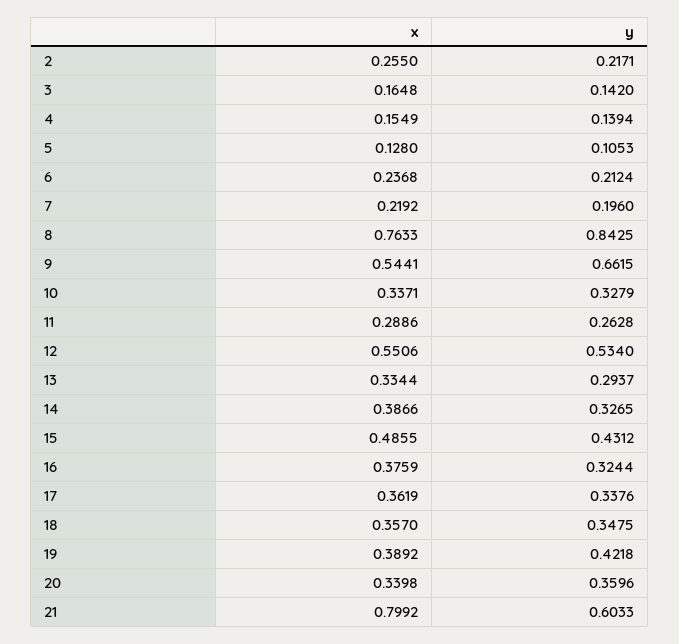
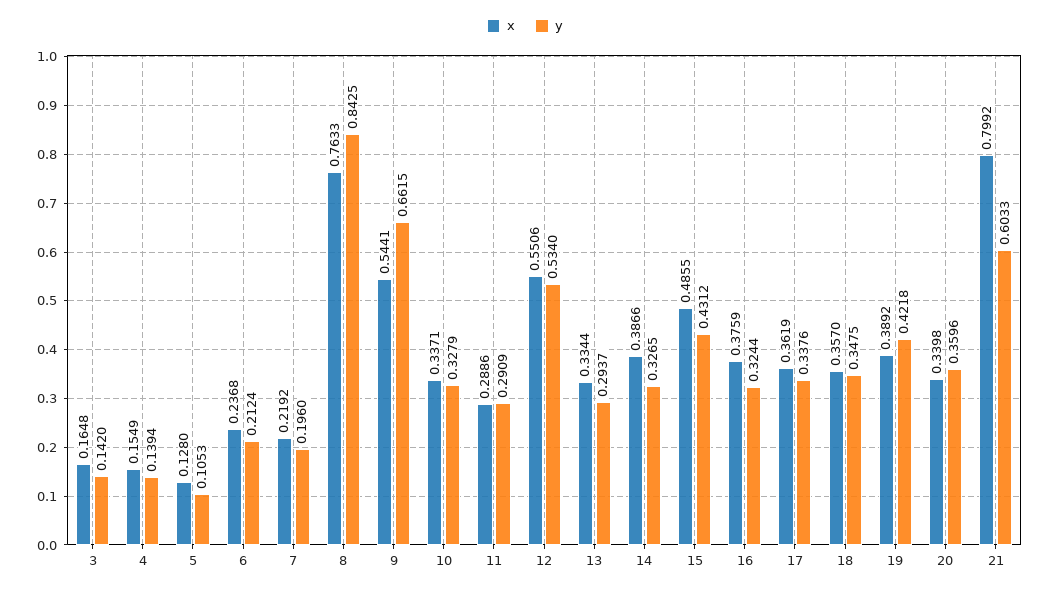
  {
    "x": {
-     "2": 0.255,
      "3": 0.1648,
      "4": 0.1549,
      "5": 0.128,
      "6": 0.2368,
      "7": 0.2192,
      "8": 0.7633,
      "9": 0.5441,
      "10": 0.3371,
      "11": 0.2886,
      "12": 0.5506,
      "13": 0.3344,
      "14": 0.3866,
      "15": 0.4855,
      "16": 0.3759,
      "17": 0.3619,
      "18": 0.357,
      "19": 0.3892,
      "20": 0.3398,
      "21": 0.7992
    },
    "y": {
-     "2": 0.2171,
      "3": 0.142,
      "4": 0.1394,
      "5": 0.1053,
      "6": 0.2124,
      "7": 0.196,
      "8": 0.8425,
      "9": 0.6615,
      "10": 0.3279,
-     "11": 0.2628,
+     "11": 0.2909,
      "12": 0.534,
      "13": 0.2937,
      "14": 0.3265,
      "15": 0.4312,
      "16": 0.3244,
      "17": 0.3376,
      "18": 0.3475,
      "19": 0.4218,
      "20": 0.3596,
      "21": 0.6033
    }
  }

